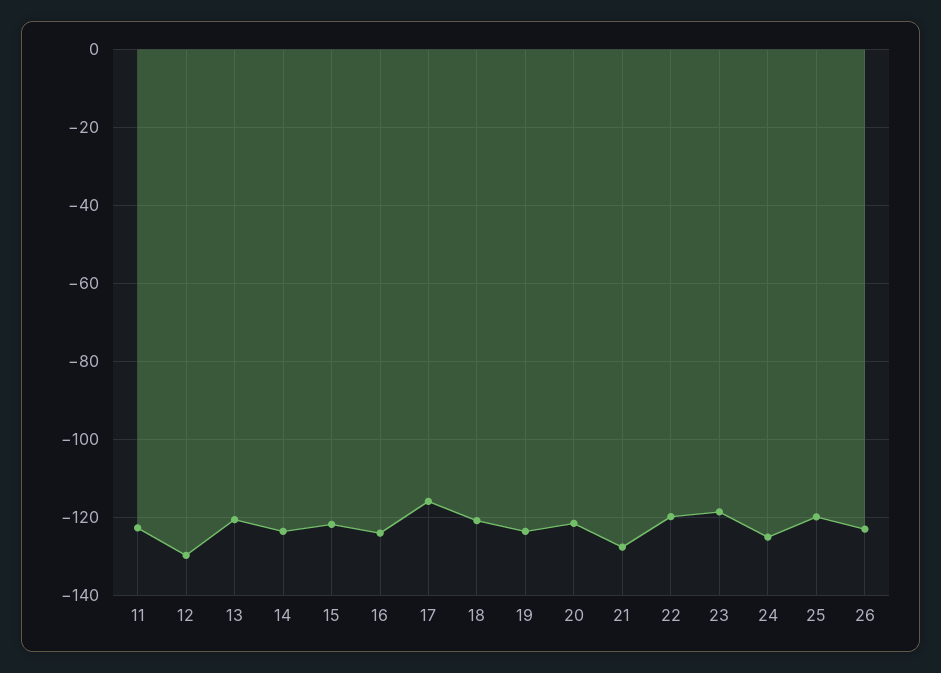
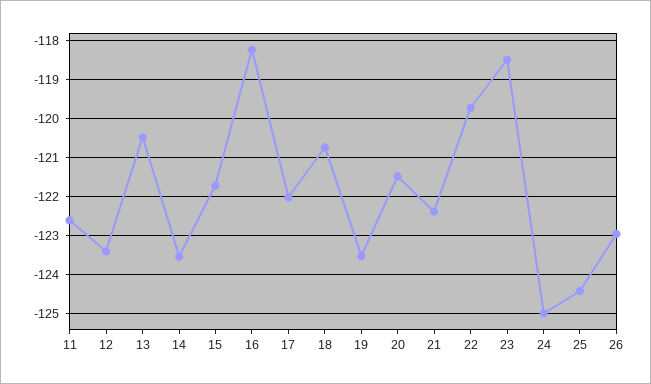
  {
    "11": -122.6,
-   "12": -130,
+   "12": -123.4,
    "13": -120.4,
    "14": -123.6,
    "15": -121.8,
-   "16": -124,
+   "16": -118.2,
-   "17": -116,
+   "17": -122,
    "18": -120.8,
    "19": -123.6,
    "20": -121.4,
-   "21": -128,
+   "21": -122.4,
    "22": -119.8,
    "23": -118.4,
    "24": -125,
-   "25": -120,
+   "25": -124.4,
    "26": -123
  }

